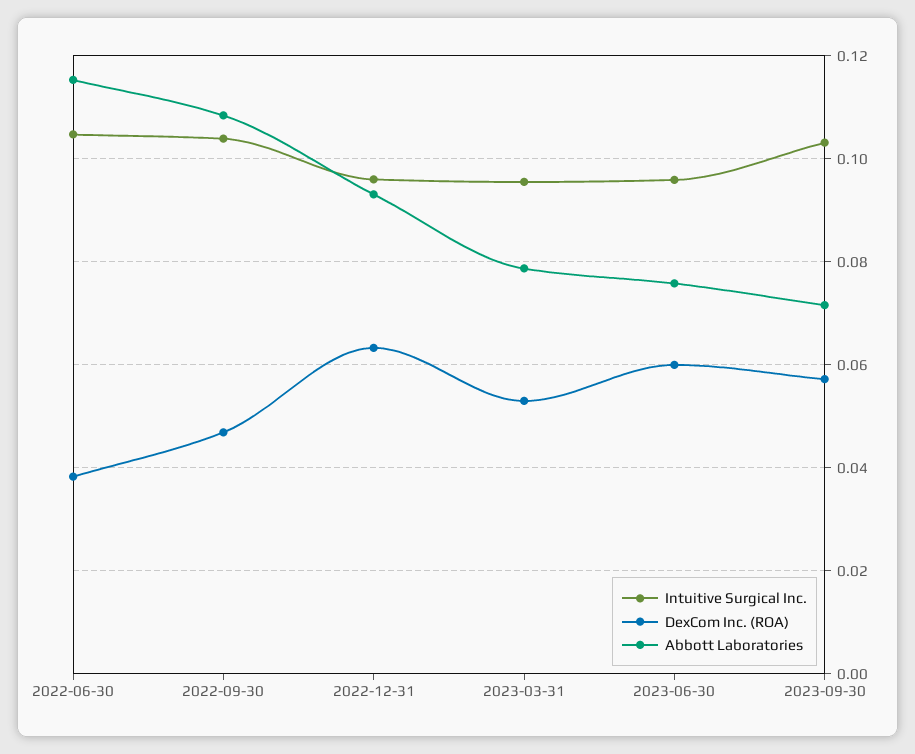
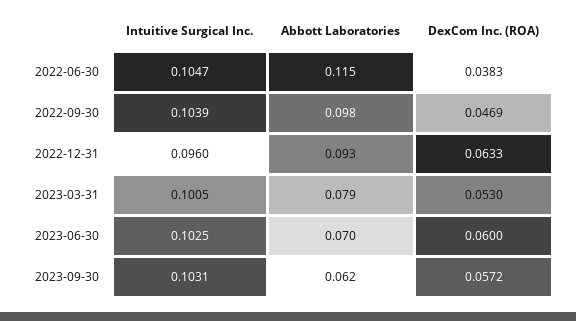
  {
    "Intuitive Surgical Inc.": {
      "2022-06-30": 0.1047,
      "2022-09-30": 0.1039,
      "2022-12-31": 0.096,
-     "2023-03-31": 0.096,
+     "2023-03-31": 0.1005,
-     "2023-06-30": 0.096,
+     "2023-06-30": 0.1025,
      "2023-09-30": 0.1031
    },
    "DexCom Inc. (ROA)": {
      "2022-06-30": 0.0383,
      "2022-09-30": 0.0469,
      "2022-12-31": 0.0633,
      "2023-03-31": 0.053,
      "2023-06-30": 0.06,
      "2023-09-30": 0.0572
    },
    "Abbott Laboratories": {
      "2022-06-30": 0.115,
-     "2022-09-30": 0.108,
+     "2022-09-30": 0.098,
      "2022-12-31": 0.093,
      "2023-03-31": 0.079,
-     "2023-06-30": 0.076,
+     "2023-06-30": 0.07,
-     "2023-09-30": 0.072
+     "2023-09-30": 0.062
    }
  }

